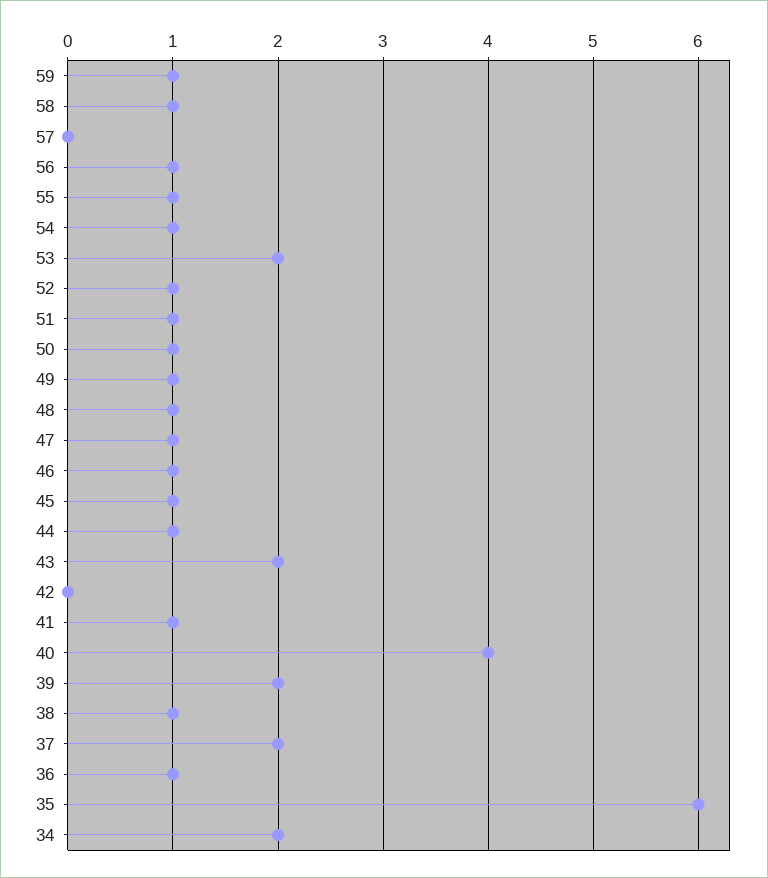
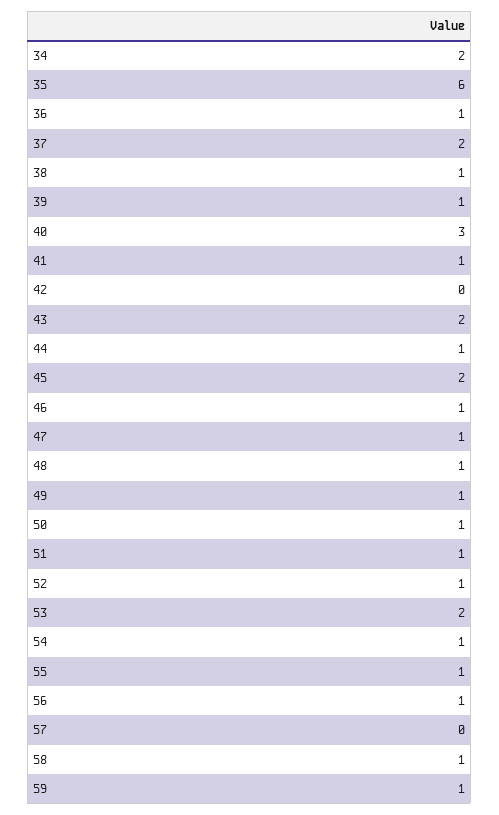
  {
    "59": 1,
    "58": 1,
    "57": 0,
    "56": 1,
    "55": 1,
    "54": 1,
    "53": 2,
    "52": 1,
    "51": 1,
    "50": 1,
    "49": 1,
    "48": 1,
    "47": 1,
    "46": 1,
-   "45": 1,
+   "45": 2,
    "44": 1,
    "43": 2,
    "42": 0,
    "41": 1,
-   "40": 4,
+   "40": 3,
-   "39": 2,
+   "39": 1,
    "38": 1,
    "37": 2,
    "36": 1,
    "35": 6,
    "34": 2
  }

